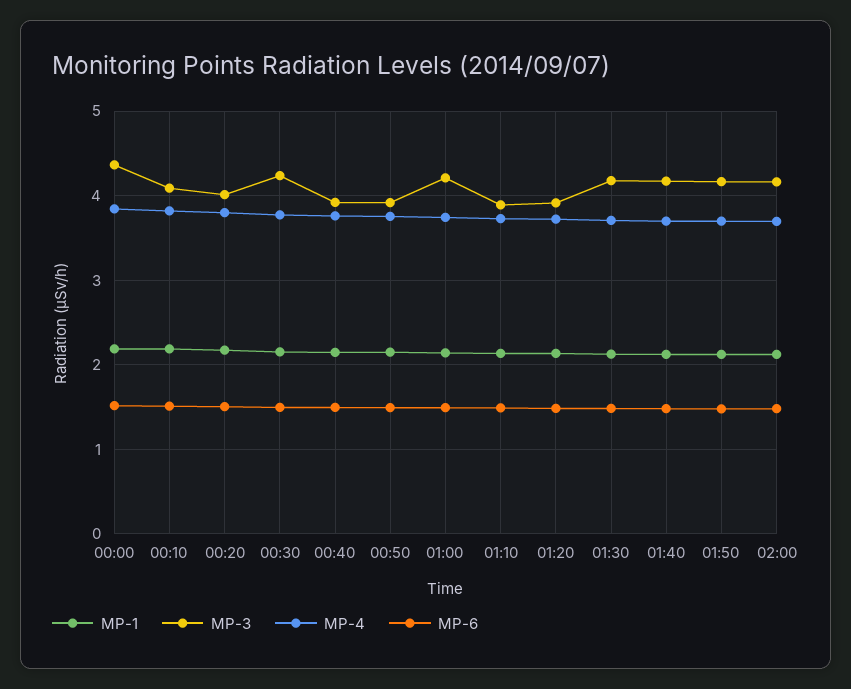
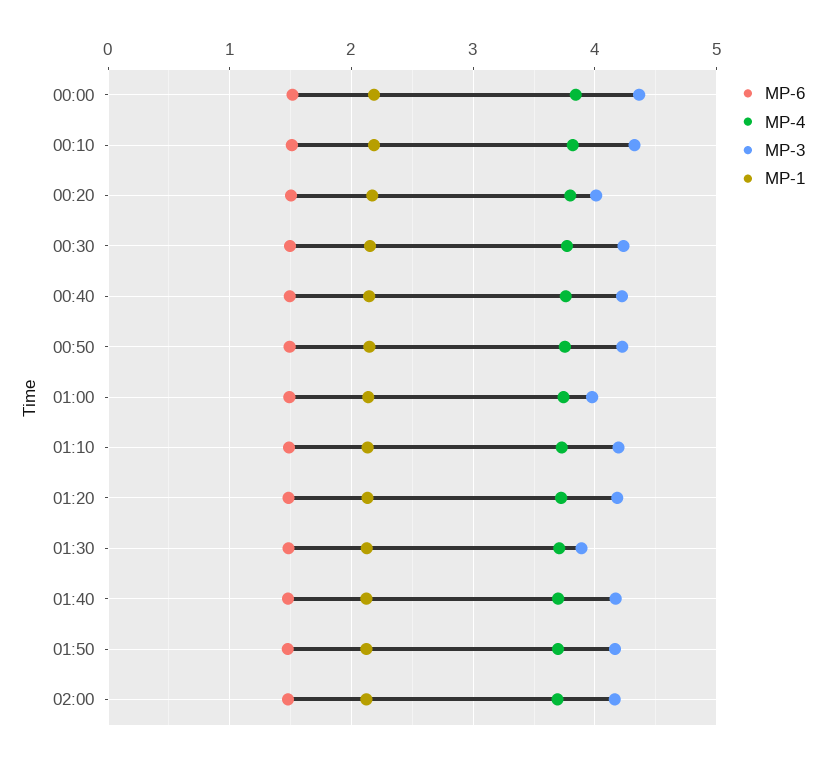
  {
    "MP-1": {
      "00:00": 2.2,
      "00:10": 2.2,
      "00:20": 2.2,
      "00:30": 2.2,
      "00:40": 2.1,
      "00:50": 2.1,
      "01:00": 2.1,
      "01:10": 2.1,
      "01:20": 2.1,
      "01:30": 2.1,
      "01:40": 2.1,
      "01:50": 2.1,
      "02:00": 2.1
    },
    "MP-3": {
      "00:00": 4.4,
-     "00:10": 4.1,
+     "00:10": 4.3,
      "00:20": 4,
      "00:30": 4.2,
-     "00:40": 3.9,
+     "00:40": 4.2,
-     "00:50": 3.9,
+     "00:50": 4.2,
-     "01:00": 4.2,
+     "01:00": 4,
-     "01:10": 3.9,
+     "01:10": 4.2,
-     "01:20": 3.9,
+     "01:20": 4.2,
-     "01:30": 4.2,
+     "01:30": 3.9,
      "01:40": 4.2,
      "01:50": 4.2,
      "02:00": 4.2
    },
    "MP-4": {
      "00:00": 3.8,
      "00:10": 3.8,
      "00:20": 3.8,
      "00:30": 3.8,
      "00:40": 3.8,
      "00:50": 3.8,
      "01:00": 3.7,
      "01:10": 3.7,
      "01:20": 3.7,
      "01:30": 3.7,
      "01:40": 3.7,
      "01:50": 3.7,
      "02:00": 3.7
    },
    "MP-6": {
      "00:00": 1.5,
      "00:10": 1.5,
      "00:20": 1.5,
      "00:30": 1.5,
      "00:40": 1.5,
      "00:50": 1.5,
      "01:00": 1.5,
      "01:10": 1.5,
      "01:20": 1.5,
      "01:30": 1.5,
      "01:40": 1.5,
      "01:50": 1.5,
      "02:00": 1.5
    }
  }

